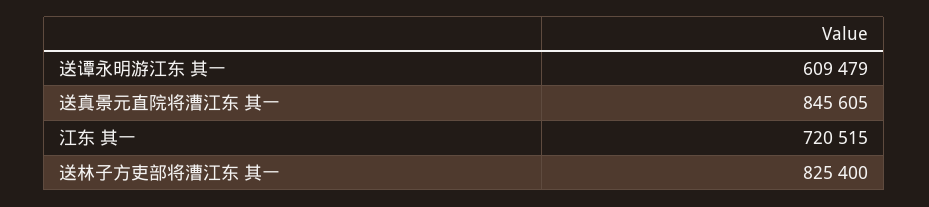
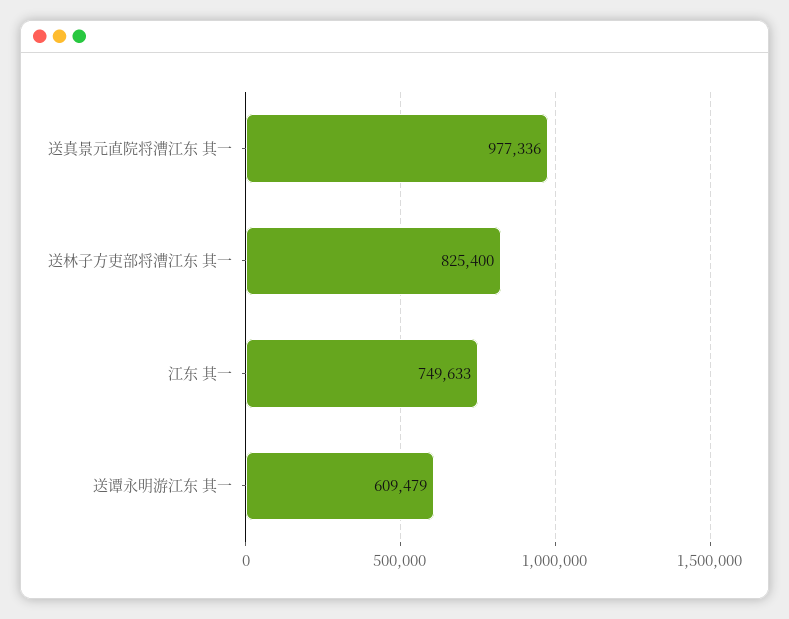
  {
    "送谭永明游江东 其一": 609479,
-   "送真景元直院将漕江东 其一": 845605,
+   "送真景元直院将漕江东 其一": 977336,
-   "江东 其一": 720515,
+   "江东 其一": 749633,
    "送林子方吏部将漕江东 其一": 825400
  }

